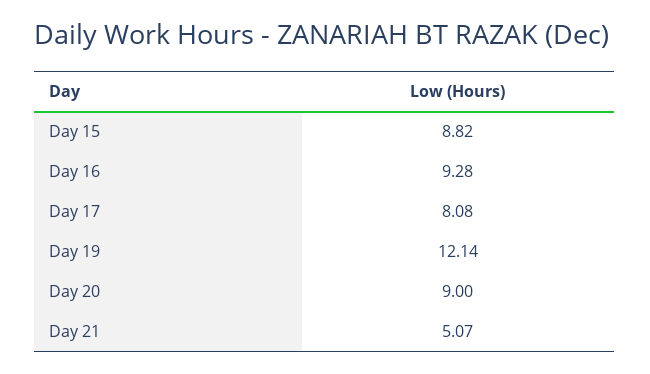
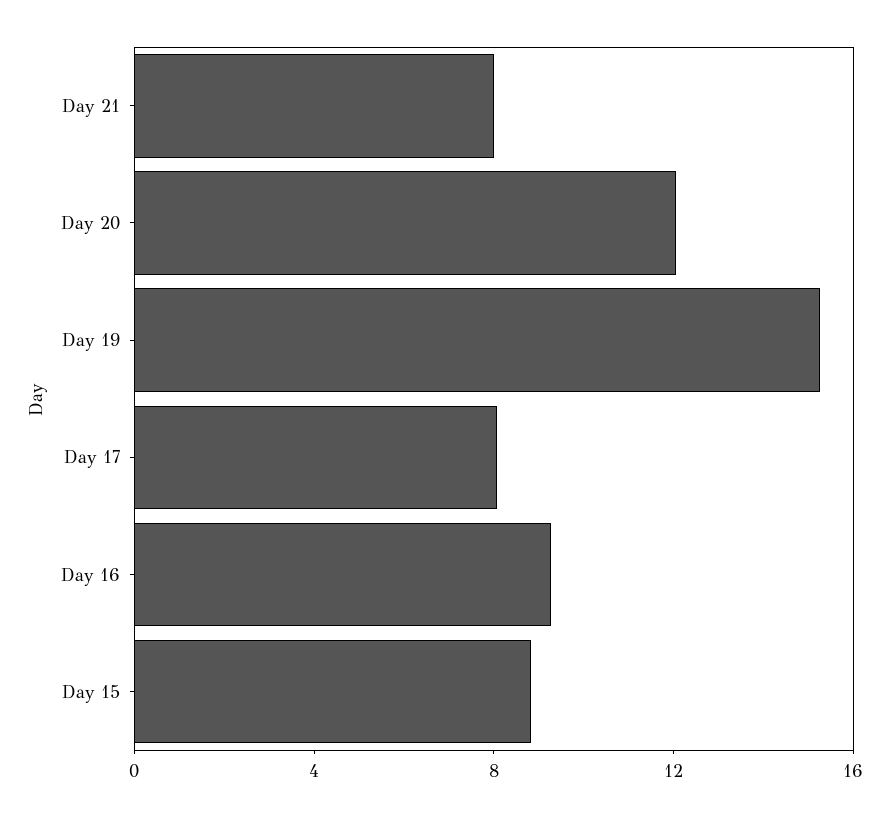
  {
    "Day 15": 8.82,
    "Day 16": 9.28,
    "Day 17": 8.08,
-   "Day 19": 12.14,
+   "Day 19": 15,
-   "Day 20": 9,
+   "Day 20": 12,
-   "Day 21": 5.07
+   "Day 21": 8
  }

